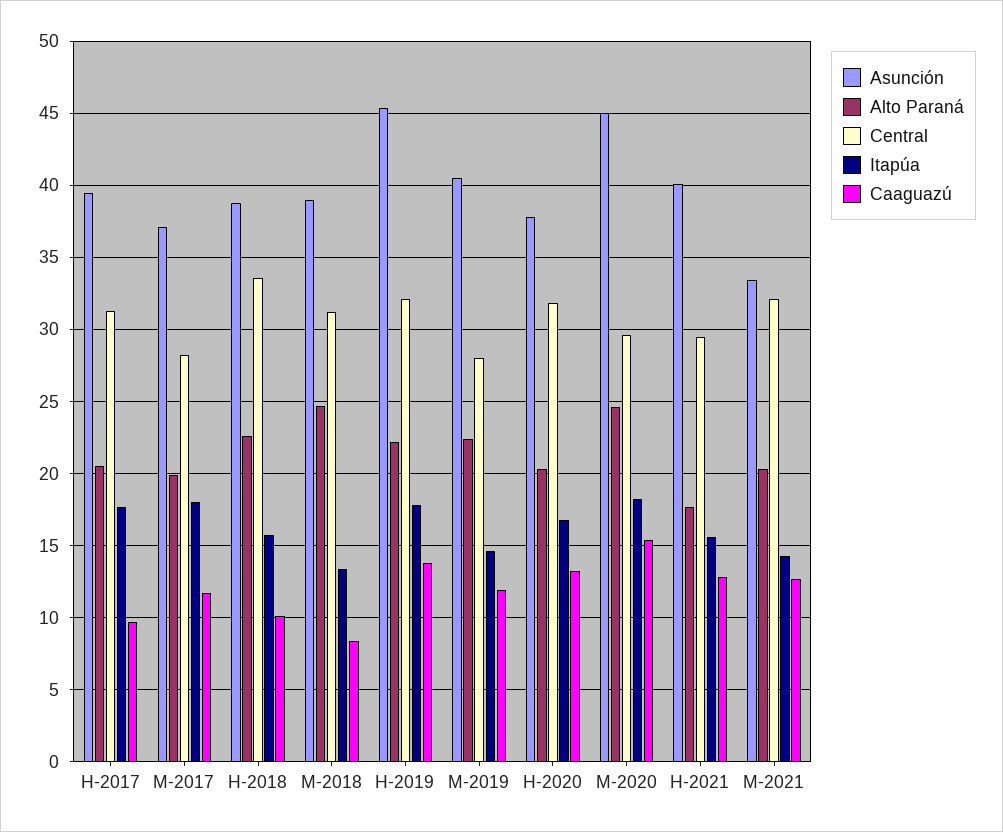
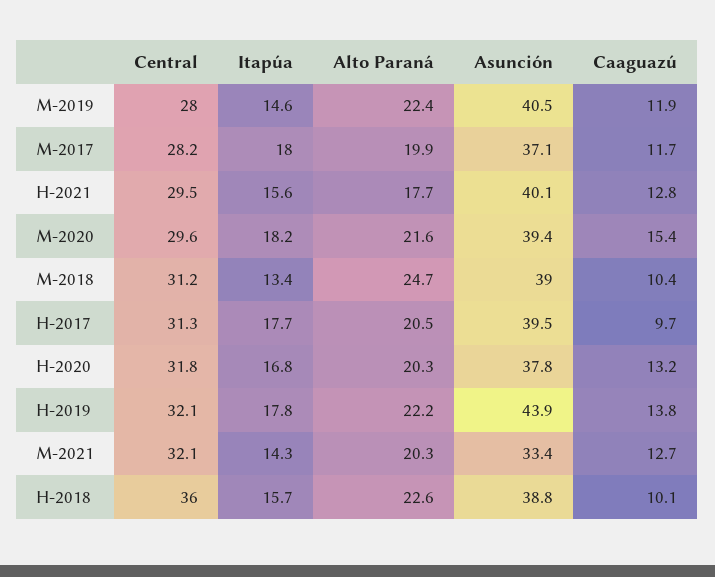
  {
    "Asunción": {
      "H-2017": 39.5,
      "M-2017": 37.1,
      "H-2018": 38.8,
      "M-2018": 39,
-     "H-2019": 45.5,
+     "H-2019": 43.9,
      "M-2019": 40.5,
      "H-2020": 37.8,
-     "M-2020": 45,
+     "M-2020": 39.4,
      "H-2021": 40.1,
      "M-2021": 33.4
    },
    "Alto Paraná": {
      "H-2017": 20.5,
      "M-2017": 19.9,
      "H-2018": 22.6,
      "M-2018": 24.7,
      "H-2019": 22.2,
      "M-2019": 22.4,
      "H-2020": 20.3,
-     "M-2020": 24.5,
+     "M-2020": 21.6,
      "H-2021": 17.7,
      "M-2021": 20.3
    },
    "Central": {
      "H-2017": 31.3,
      "M-2017": 28.2,
-     "H-2018": 33.5,
+     "H-2018": 36,
      "M-2018": 31.2,
      "H-2019": 32.1,
      "M-2019": 28,
      "H-2020": 31.8,
      "M-2020": 29.6,
      "H-2021": 29.5,
      "M-2021": 32.1
    },
    "Itapúa": {
      "H-2017": 17.7,
      "M-2017": 18,
      "H-2018": 15.7,
      "M-2018": 13.4,
      "H-2019": 17.8,
      "M-2019": 14.6,
      "H-2020": 16.8,
      "M-2020": 18.2,
      "H-2021": 15.6,
      "M-2021": 14.3
    },
    "Caaguazú": {
      "H-2017": 9.7,
      "M-2017": 11.7,
      "H-2018": 10.1,
-     "M-2018": 8.5,
+     "M-2018": 10.4,
      "H-2019": 13.8,
      "M-2019": 11.9,
      "H-2020": 13.2,
      "M-2020": 15.4,
      "H-2021": 12.8,
      "M-2021": 12.7
    }
  }

